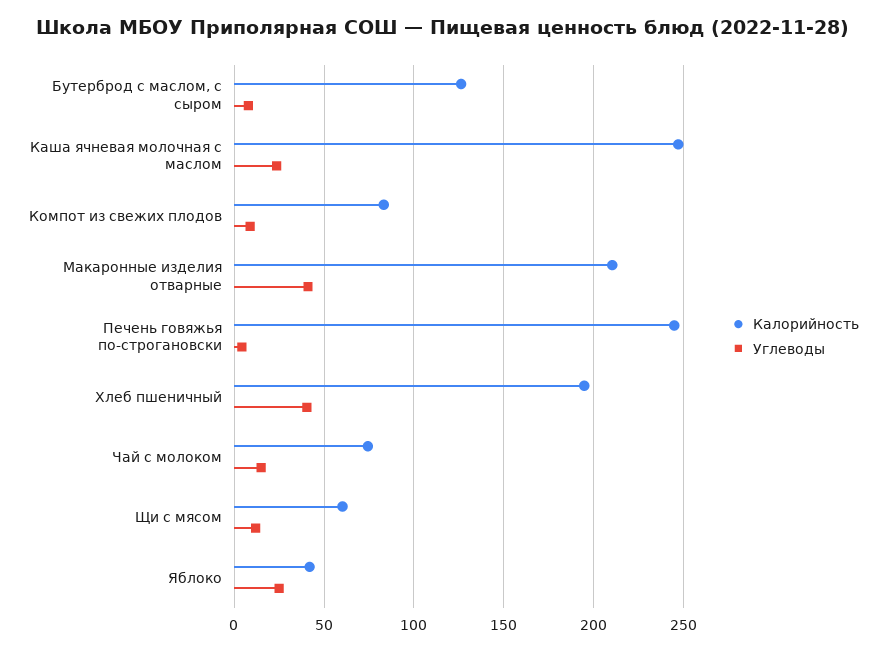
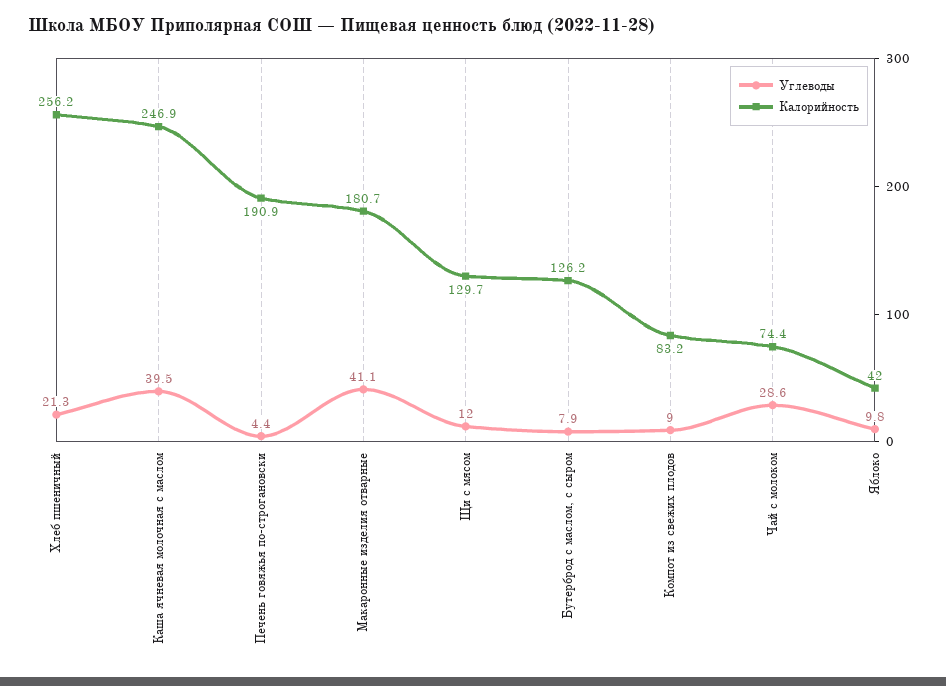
  {
    "Калорийность": {
      "Бутерброд с маслом, с сыром": 126.2,
      "Каша ячневая молочная с маслом": 246.9,
      "Компот из свежих плодов": 83.2,
-     "Макаронные изделия отварные": 210,
+     "Макаронные изделия отварные": 180.7,
-     "Печень говяжья по-строгановски": 245,
+     "Печень говяжья по-строгановски": 190.9,
-     "Хлеб пшеничный": 195,
+     "Хлеб пшеничный": 256.2,
      "Чай с молоком": 74.4,
-     "Щи с мясом": 60,
+     "Щи с мясом": 129.7,
      "Яблоко": 42
    },
    "Углеводы": {
      "Бутерброд с маслом, с сыром": 7.9,
-     "Каша ячневая молочная с маслом": 25,
+     "Каша ячневая молочная с маслом": 39.5,
      "Компот из свежих плодов": 9,
      "Макаронные изделия отварные": 41.1,
      "Печень говяжья по-строгановски": 4.4,
-     "Хлеб пшеничный": 40,
+     "Хлеб пшеничный": 21.3,
-     "Чай с молоком": 15,
+     "Чай с молоком": 28.6,
      "Щи с мясом": 12,
-     "Яблоко": 25
+     "Яблоко": 9.8
    }
  }

